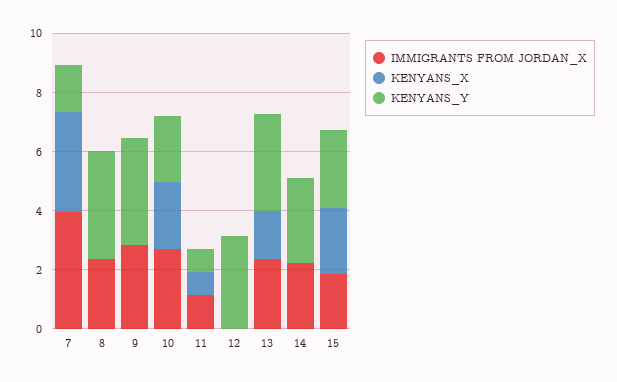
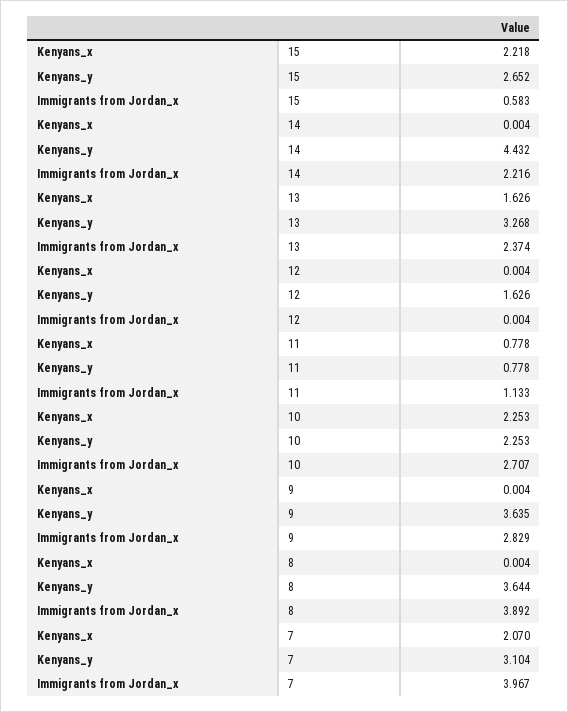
  {
    "IMMIGRANTS FROM JORDAN_X": {
      "7": 3.967,
-     "8": 2.5,
+     "8": 3.892,
      "9": 2.829,
      "10": 2.707,
      "11": 1.133,
      "12": 0.004,
      "13": 2.374,
      "14": 2.216,
-     "15": 2
+     "15": 0.583
    },
    "KENYANS_X": {
-     "7": 3.5,
+     "7": 2.07,
      "8": 0.004,
      "9": 0.004,
      "10": 2.253,
      "11": 0.778,
      "12": 0.004,
      "13": 1.626,
      "14": 0.004,
      "15": 2.218
    },
    "KENYANS_Y": {
-     "7": 1.5,
+     "7": 3.104,
      "8": 3.644,
      "9": 3.635,
      "10": 2.253,
      "11": 0.778,
-     "12": 3,
+     "12": 1.626,
      "13": 3.268,
-     "14": 3,
+     "14": 4.432,
      "15": 2.652
    }
  }

